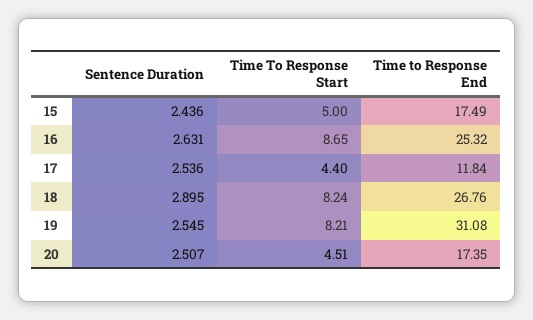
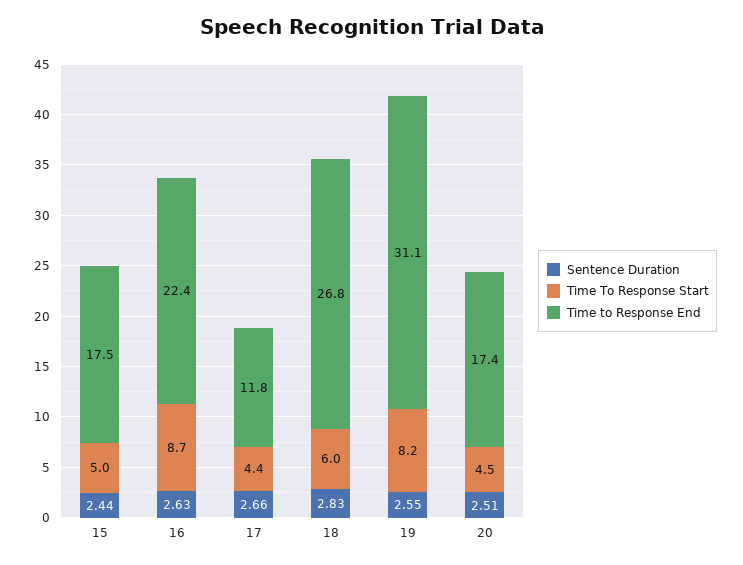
  {
    "Sentence Duration": {
      "15": 2.436,
      "16": 2.631,
-     "17": 2.536,
+     "17": 2.66,
-     "18": 2.895,
+     "18": 2.83,
      "19": 2.545,
      "20": 2.507
    },
    "Time To Response Start": {
      "15": 5,
      "16": 8.65,
      "17": 4.4,
-     "18": 8.24,
+     "18": 6,
      "19": 8.21,
      "20": 4.51
    },
    "Time to Response End": {
      "15": 17.49,
-     "16": 25.32,
+     "16": 22.4,
      "17": 11.84,
      "18": 26.76,
      "19": 31.08,
      "20": 17.35
    }
  }

